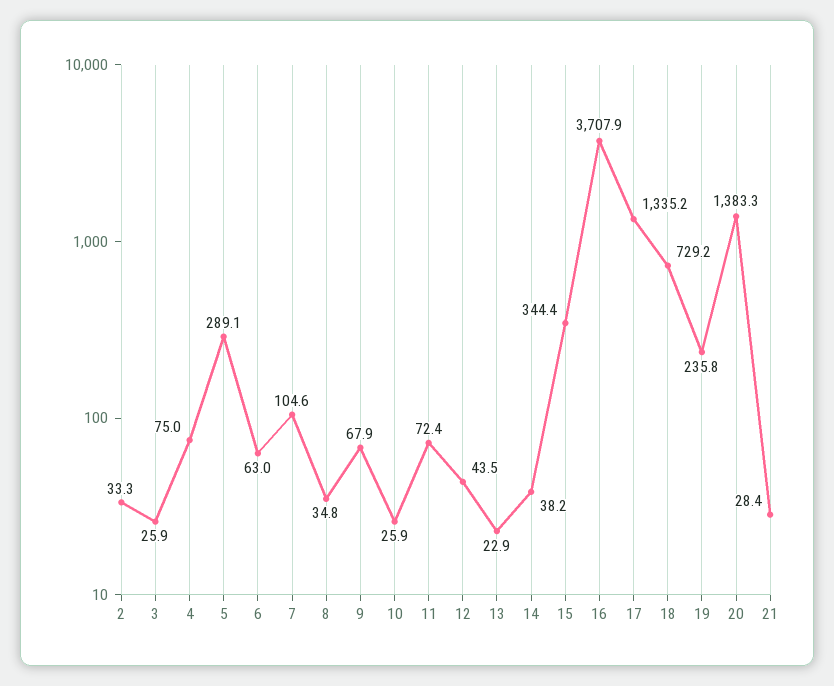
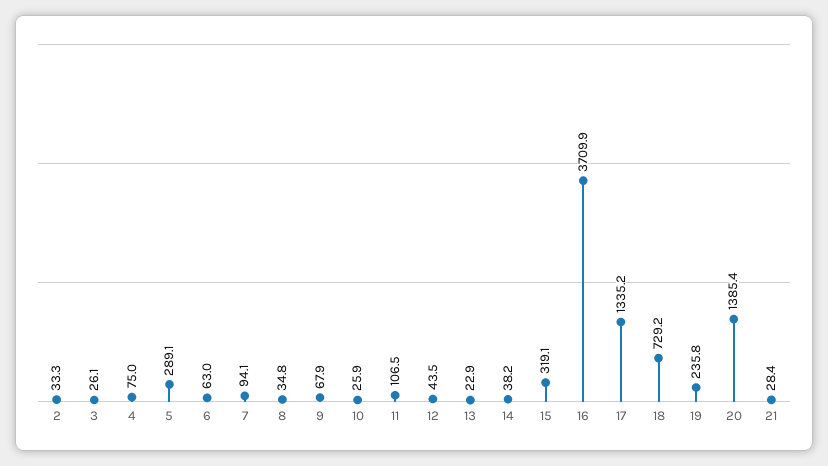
  {
    "2": 33.3,
-   "3": 25.9,
+   "3": 26.1,
    "4": 75,
    "5": 289.1,
    "6": 63,
-   "7": 104.6,
+   "7": 94.1,
    "8": 34.8,
    "9": 67.9,
    "10": 25.9,
-   "11": 72.4,
+   "11": 106.5,
    "12": 43.5,
    "13": 22.9,
    "14": 38.2,
-   "15": 344.4,
+   "15": 319.1,
-   "16": 3707.9,
+   "16": 3709.9,
    "17": 1335.2,
    "18": 729.2,
    "19": 235.8,
-   "20": 1383.3,
+   "20": 1385.4,
    "21": 28.4
  }

